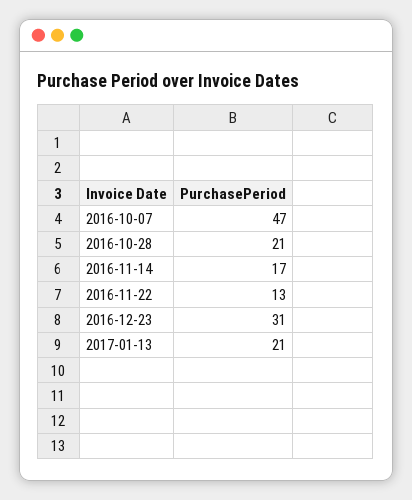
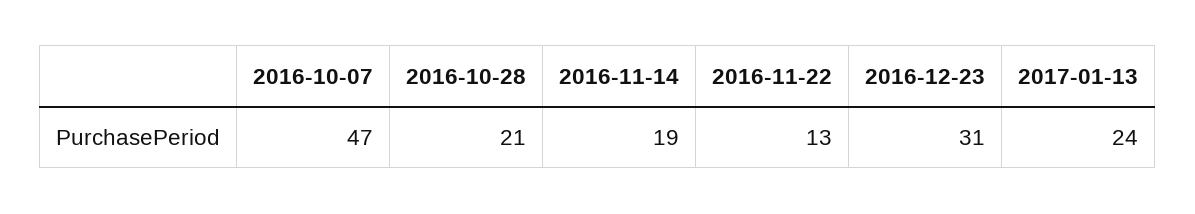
  {
    "2016-10-07": 47,
    "2016-10-28": 21,
-   "2016-11-14": 17,
+   "2016-11-14": 19,
    "2016-11-22": 13,
    "2016-12-23": 31,
-   "2017-01-13": 21
+   "2017-01-13": 24
  }

